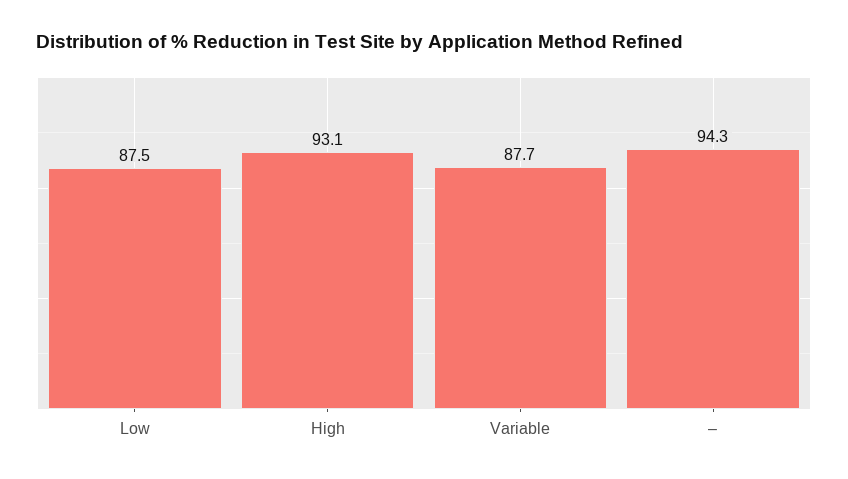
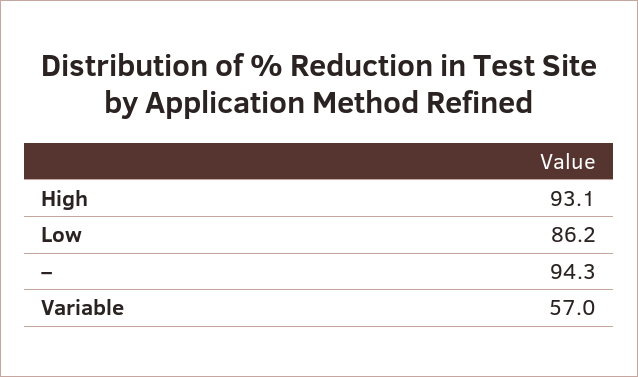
  {
-   "Low": 87.5,
+   "Low": 86.2,
    "High": 93.1,
-   "Variable": 87.7,
+   "Variable": 57,
    "–": 94.3
  }

